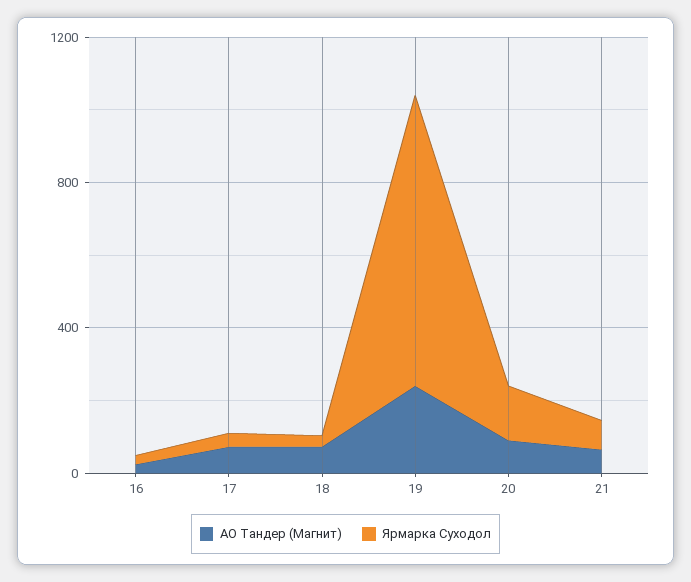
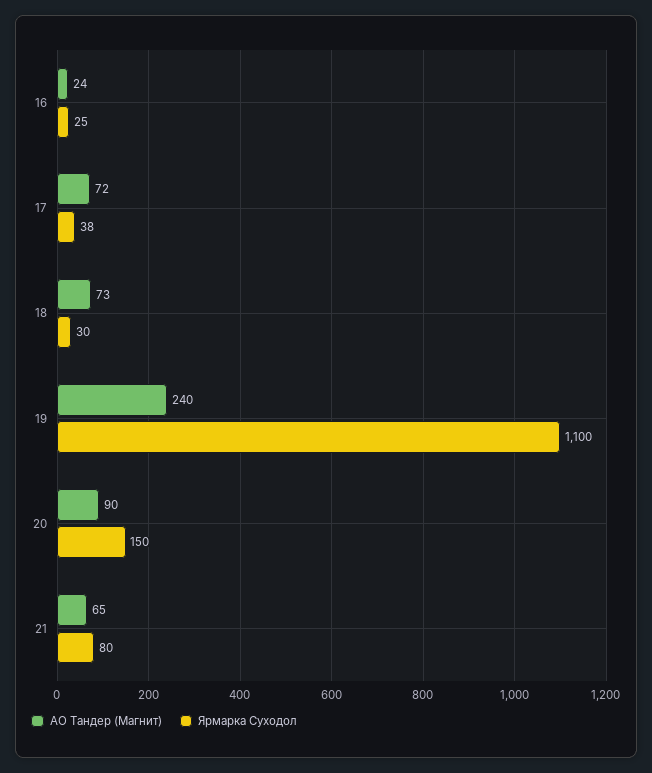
  {
    "АО Тандер (Магнит)": {
      "16": 24,
      "17": 72,
      "18": 73,
      "19": 240,
      "20": 90,
      "21": 65
    },
    "Ярмарка Суходол": {
      "16": 25,
      "17": 38,
      "18": 30,
-     "19": 800,
+     "19": 1100,
      "20": 150,
      "21": 80
    }
  }

